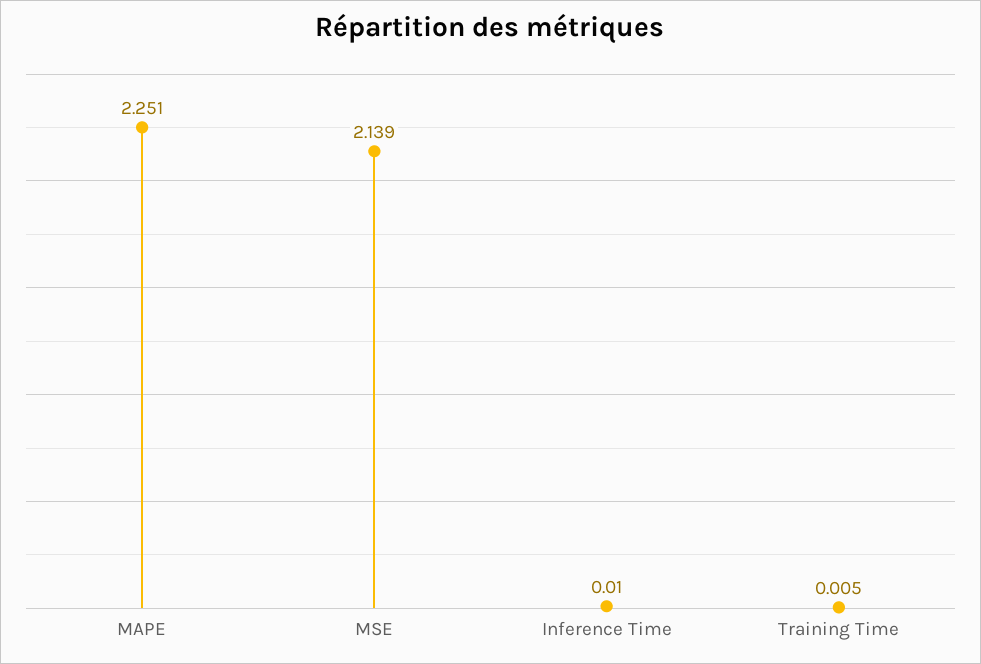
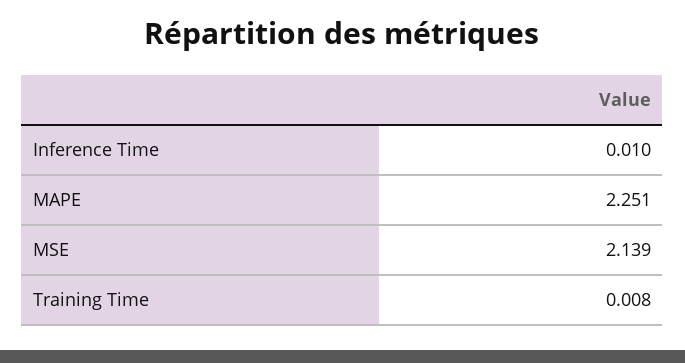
  {
    "MAPE": 2.251,
    "MSE": 2.139,
    "Inference Time": 0.01,
-   "Training Time": 0.005
+   "Training Time": 0.008
  }

